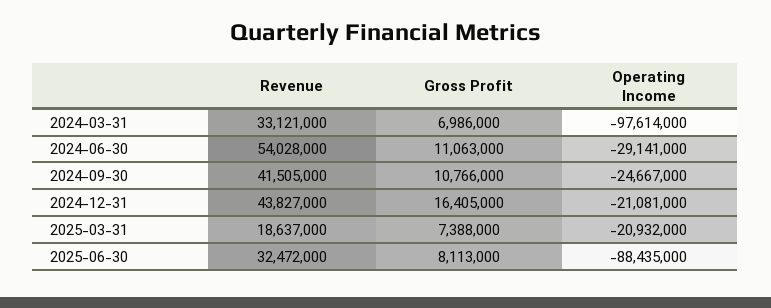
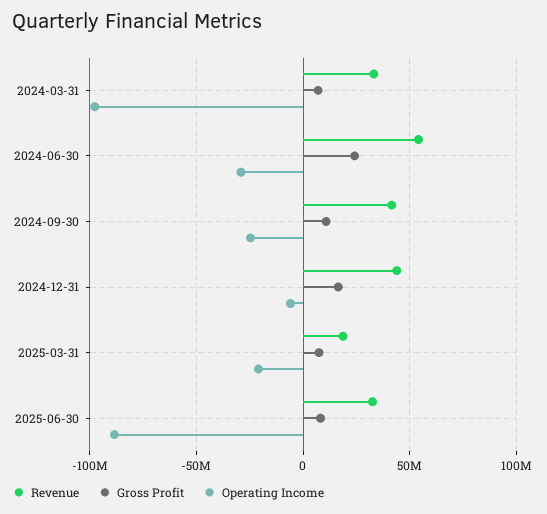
  {
    "Revenue": {
      "2024-03-31": 33121000,
      "2024-06-30": 54028000,
      "2024-09-30": 41505000,
      "2024-12-31": 43827000,
      "2025-03-31": 18637000,
      "2025-06-30": 32472000
    },
    "Gross Profit": {
      "2024-03-31": 6986000,
-     "2024-06-30": 11063000,
+     "2024-06-30": 25000000,
      "2024-09-30": 10766000,
      "2024-12-31": 16405000,
      "2025-03-31": 7388000,
      "2025-06-30": 8113000
    },
    "Operating Income": {
      "2024-03-31": -97614000,
      "2024-06-30": -29141000,
      "2024-09-30": -24667000,
-     "2024-12-31": -21081000,
+     "2024-12-31": -5000000,
      "2025-03-31": -20932000,
      "2025-06-30": -88435000
    }
  }

